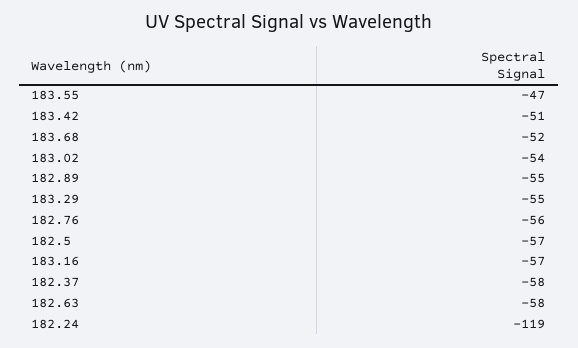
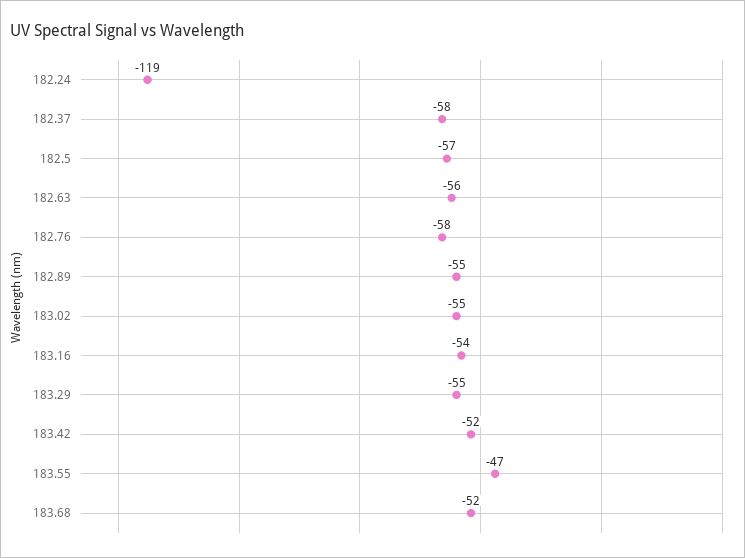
  {
    "183.55": -47,
-   "183.42": -51,
+   "183.42": -52,
    "183.68": -52,
-   "183.02": -54,
+   "183.02": -55,
    "182.89": -55,
    "183.29": -55,
-   "182.76": -56,
+   "182.76": -58,
    "182.5": -57,
-   "183.16": -57,
+   "183.16": -54,
    "182.37": -58,
-   "182.63": -58,
+   "182.63": -56,
    "182.24": -119
  }

